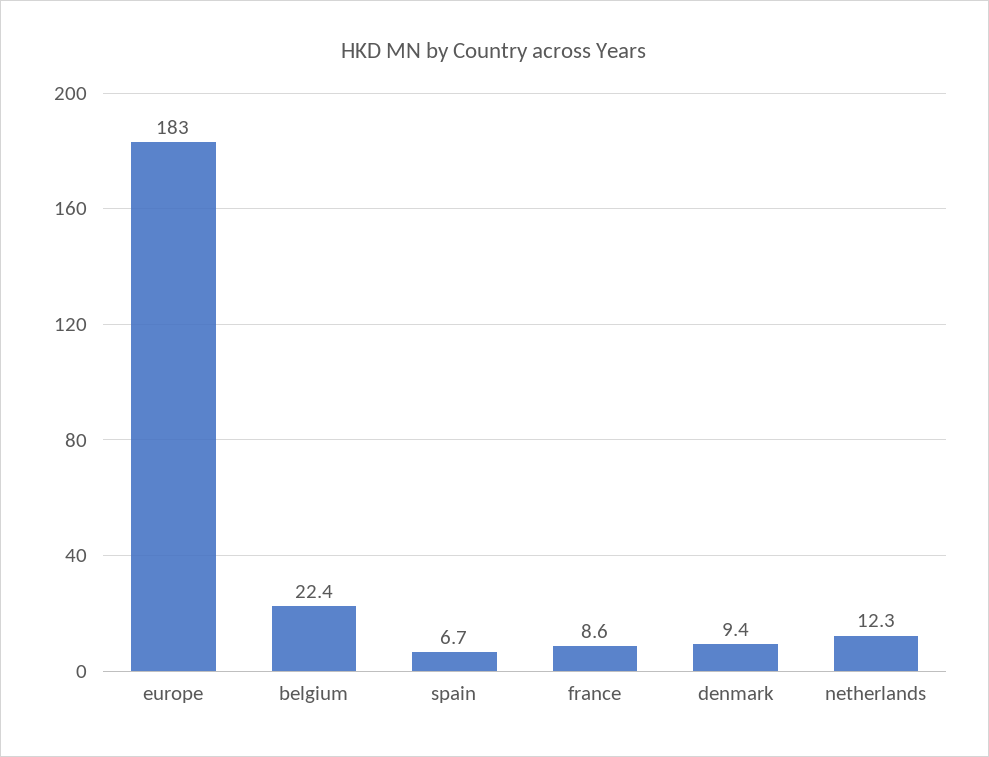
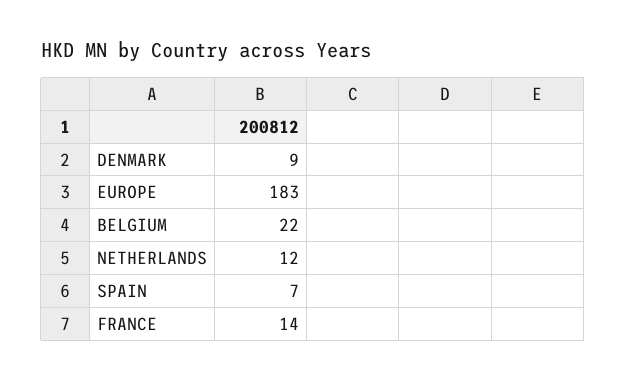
  {
    "europe": 183,
    "belgium": 22.4,
    "spain": 6.7,
-   "france": 8.6,
+   "france": 14,
    "denmark": 9.4,
    "netherlands": 12.3
  }

